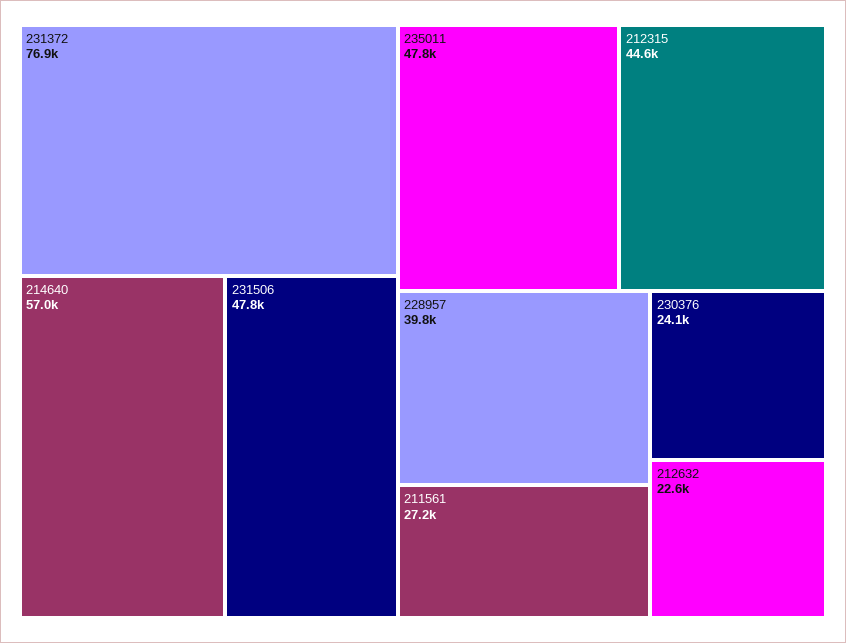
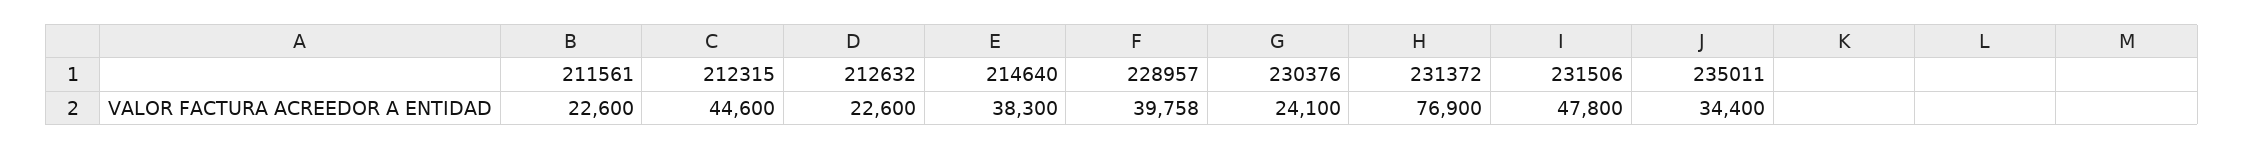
  {
    "231372": 76900,
-   "214640": 57000,
+   "214640": 38300,
    "231506": 47800,
-   "235011": 47800,
+   "235011": 34400,
    "212315": 44600,
    "228957": 39758,
-   "211561": 27200,
+   "211561": 22600,
    "230376": 24100,
    "212632": 22600
  }

